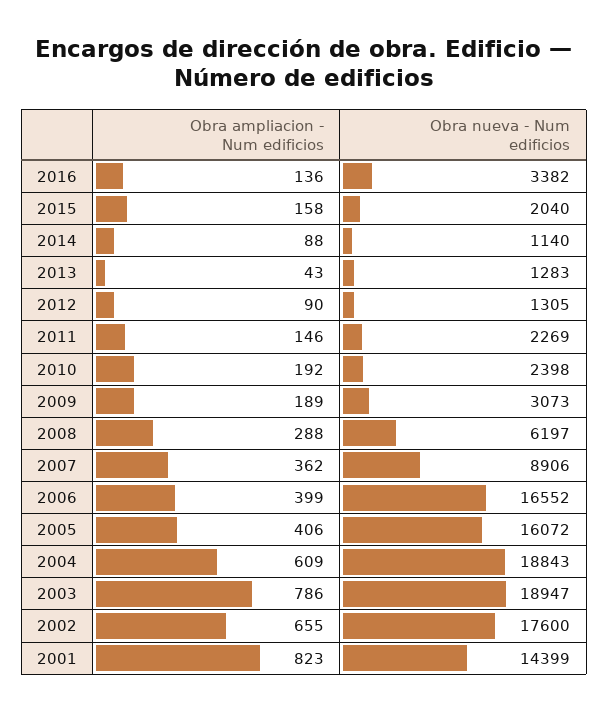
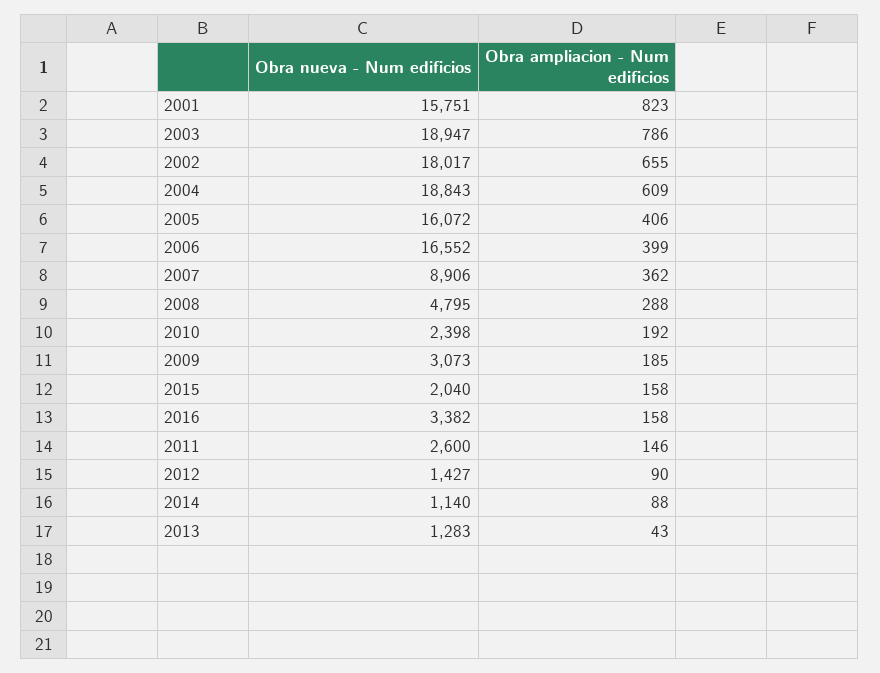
  {
    "Obra ampliacion - Num edificios": {
-     "2016": 136,
+     "2016": 158,
      "2015": 158,
      "2014": 88,
      "2013": 43,
      "2012": 90,
      "2011": 146,
      "2010": 192,
-     "2009": 189,
+     "2009": 185,
      "2008": 288,
      "2007": 362,
      "2006": 399,
      "2005": 406,
      "2004": 609,
      "2003": 786,
      "2002": 655,
      "2001": 823
    },
    "Obra nueva - Num edificios": {
      "2016": 3382,
      "2015": 2040,
      "2014": 1140,
      "2013": 1283,
-     "2012": 1305,
+     "2012": 1427,
-     "2011": 2269,
+     "2011": 2600,
      "2010": 2398,
      "2009": 3073,
-     "2008": 6197,
+     "2008": 4795,
      "2007": 8906,
      "2006": 16552,
      "2005": 16072,
      "2004": 18843,
      "2003": 18947,
-     "2002": 17600,
+     "2002": 18017,
-     "2001": 14399
+     "2001": 15751
    }
  }

